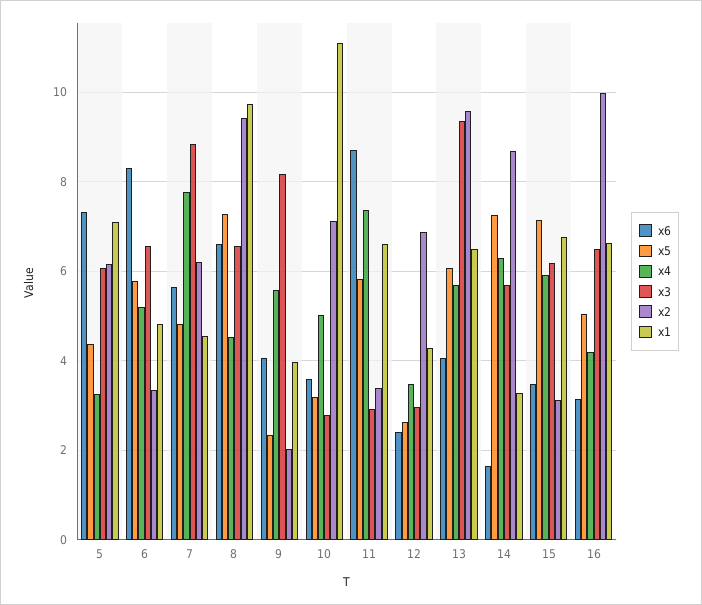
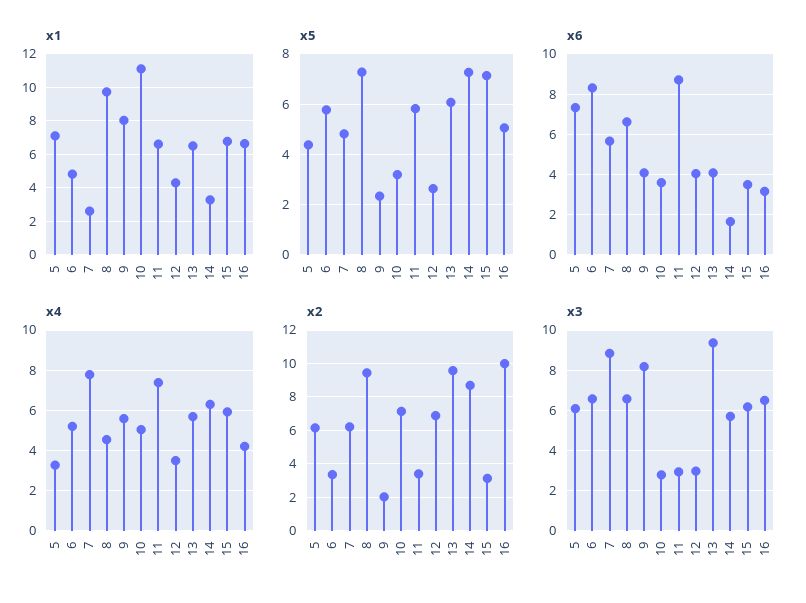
  {
    "x6": {
      "5": 7.4,
      "6": 8.4,
      "7": 5.6,
      "8": 6.6,
      "9": 4,
      "10": 3.6,
      "11": 8.8,
-     "12": 2.4,
+     "12": 4,
      "13": 4,
      "14": 1.6,
      "15": 3.4,
      "16": 3.2
    },
    "x5": {
      "5": 4.4,
      "6": 5.8,
      "7": 4.8,
      "8": 7.2,
      "9": 2.4,
      "10": 3.2,
      "11": 5.8,
      "12": 2.6,
      "13": 6,
      "14": 7.2,
      "15": 7.2,
      "16": 5
    },
    "x4": {
      "5": 3.2,
      "6": 5.2,
      "7": 7.8,
      "8": 4.6,
      "9": 5.6,
      "10": 5,
      "11": 7.4,
      "12": 3.4,
      "13": 5.6,
      "14": 6.2,
      "15": 6,
      "16": 4.2
    },
    "x3": {
      "5": 6,
      "6": 6.6,
      "7": 8.8,
      "8": 6.6,
      "9": 8.2,
      "10": 2.8,
      "11": 3,
      "12": 3,
      "13": 9.4,
      "14": 5.6,
      "15": 6.2,
      "16": 6.4
    },
    "x2": {
      "5": 6.2,
      "6": 3.4,
      "7": 6.2,
      "8": 9.4,
      "9": 2,
      "10": 7.2,
      "11": 3.4,
      "12": 6.8,
      "13": 9.6,
      "14": 8.6,
      "15": 3.2,
      "16": 10
    },
    "x1": {
      "5": 7.2,
      "6": 4.8,
-     "7": 4.6,
+     "7": 2.5,
      "8": 9.8,
-     "9": 4,
+     "9": 8,
      "10": 11.2,
      "11": 6.6,
      "12": 4.2,
      "13": 6.6,
      "14": 3.2,
      "15": 6.8,
      "16": 6.6
    }
  }

